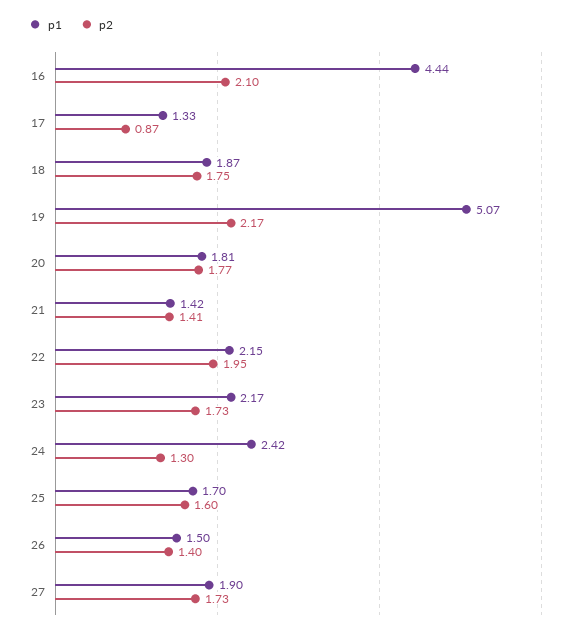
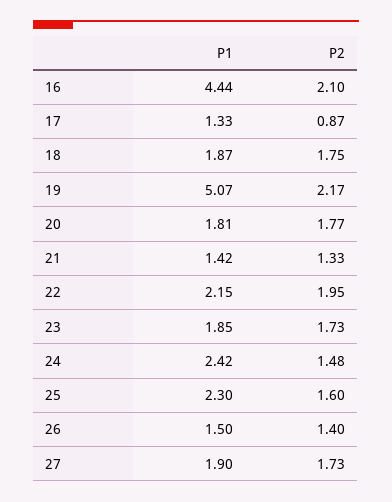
  {
    "p1": {
      "16": 4.44,
      "17": 1.33,
      "18": 1.87,
      "19": 5.07,
      "20": 1.81,
      "21": 1.42,
      "22": 2.15,
-     "23": 2.17,
+     "23": 1.85,
      "24": 2.42,
-     "25": 1.7,
+     "25": 2.3,
      "26": 1.5,
      "27": 1.9
    },
    "p2": {
      "16": 2.1,
      "17": 0.87,
      "18": 1.75,
      "19": 2.17,
      "20": 1.77,
-     "21": 1.41,
+     "21": 1.33,
      "22": 1.95,
      "23": 1.73,
-     "24": 1.3,
+     "24": 1.48,
      "25": 1.6,
      "26": 1.4,
      "27": 1.73
    }
  }

